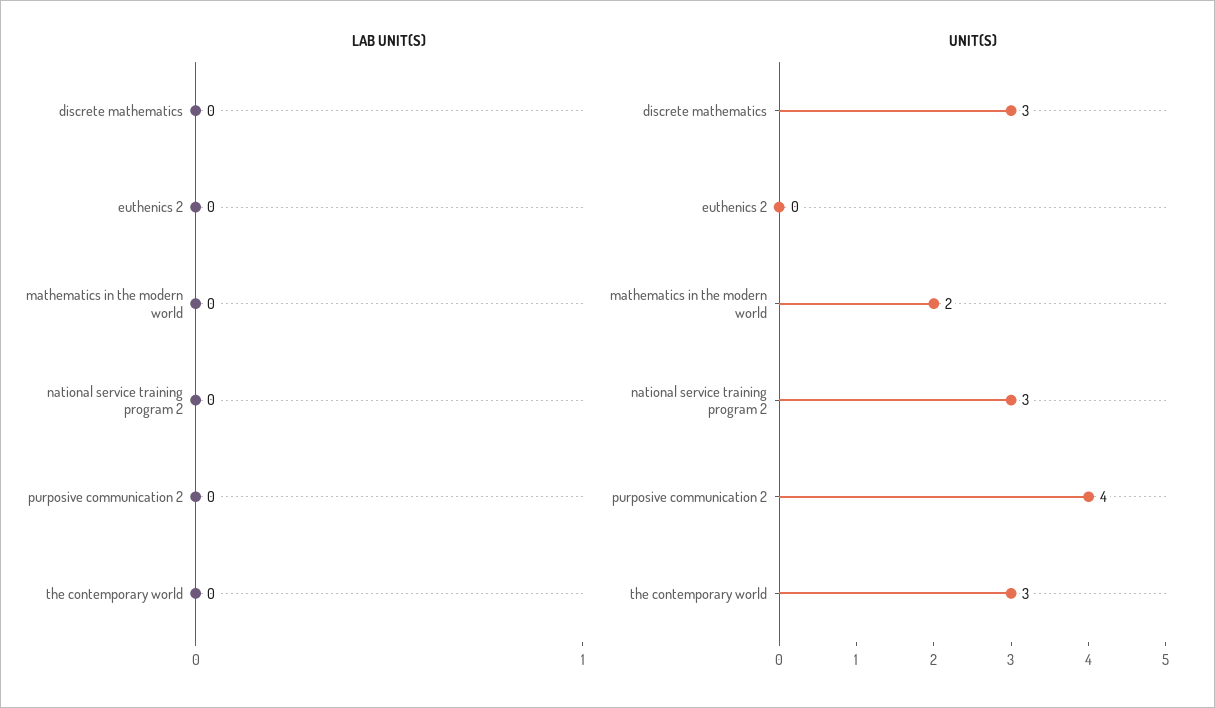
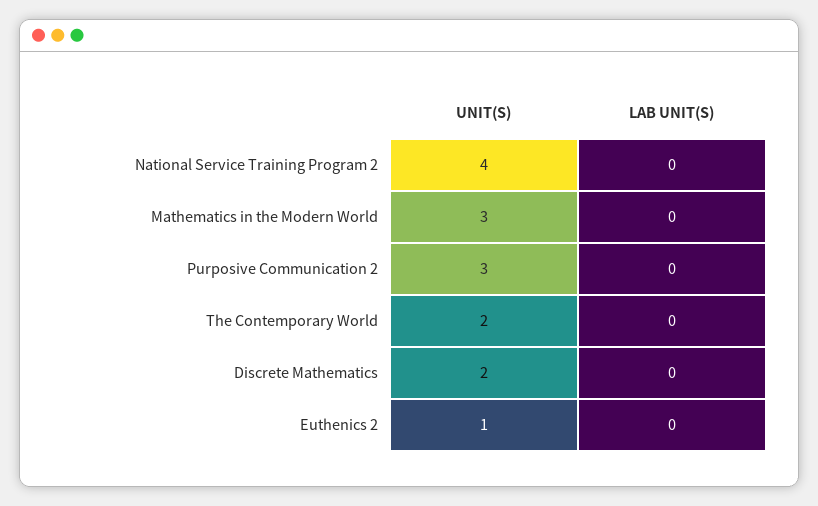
  {
    "LAB UNIT(S)": {
      "discrete mathematics": 0,
      "euthenics 2": 0,
      "mathematics in the modern world": 0,
      "national service training program 2": 0,
      "purposive communication 2": 0,
      "the contemporary world": 0
    },
    "UNIT(S)": {
-     "discrete mathematics": 3,
+     "discrete mathematics": 2,
-     "euthenics 2": 0,
+     "euthenics 2": 1,
-     "mathematics in the modern world": 2,
+     "mathematics in the modern world": 3,
-     "national service training program 2": 3,
+     "national service training program 2": 4,
-     "purposive communication 2": 4,
+     "purposive communication 2": 3,
-     "the contemporary world": 3
+     "the contemporary world": 2
    }
  }

